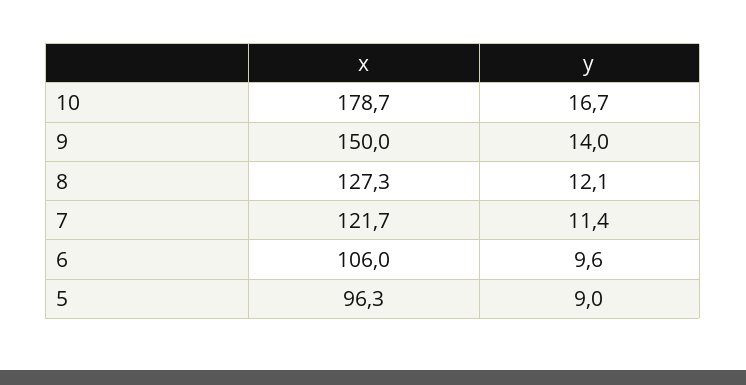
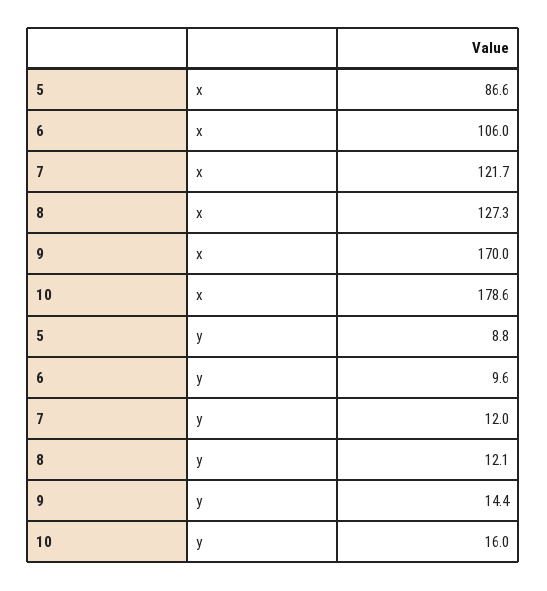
  {
    "x": {
-     "10": 178.7,
+     "10": 178.6,
-     "9": 150,
+     "9": 170,
      "8": 127.3,
      "7": 121.7,
      "6": 106,
-     "5": 96.3
+     "5": 86.6
    },
    "y": {
-     "10": 16.7,
+     "10": 16,
-     "9": 14,
+     "9": 14.4,
      "8": 12.1,
-     "7": 11.4,
+     "7": 12,
      "6": 9.6,
-     "5": 9
+     "5": 8.8
    }
  }

